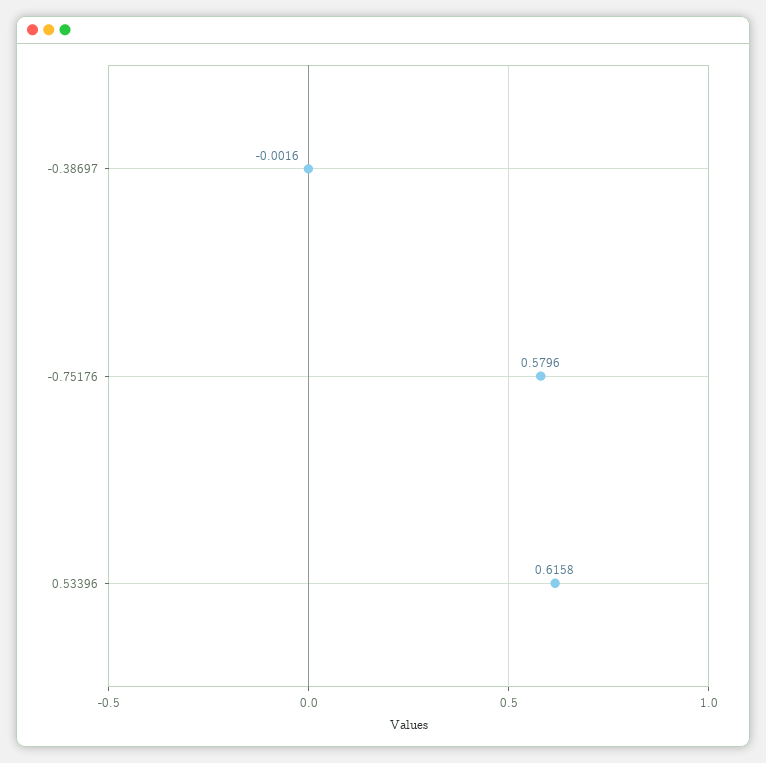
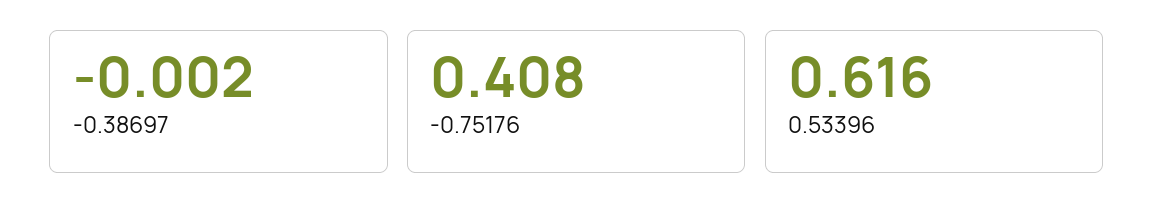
  {
    "-0.38697": -0.0016,
-   "-0.75176": 0.5796,
+   "-0.75176": 0.408,
    "0.53396": 0.6158
  }

